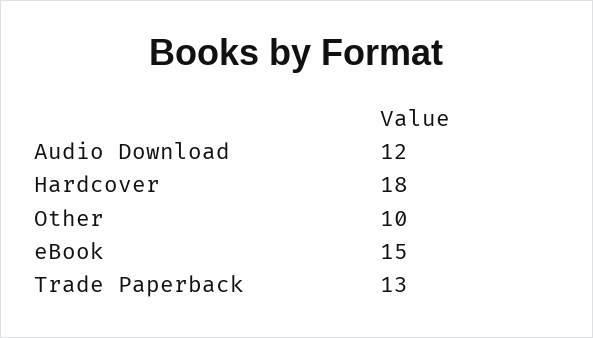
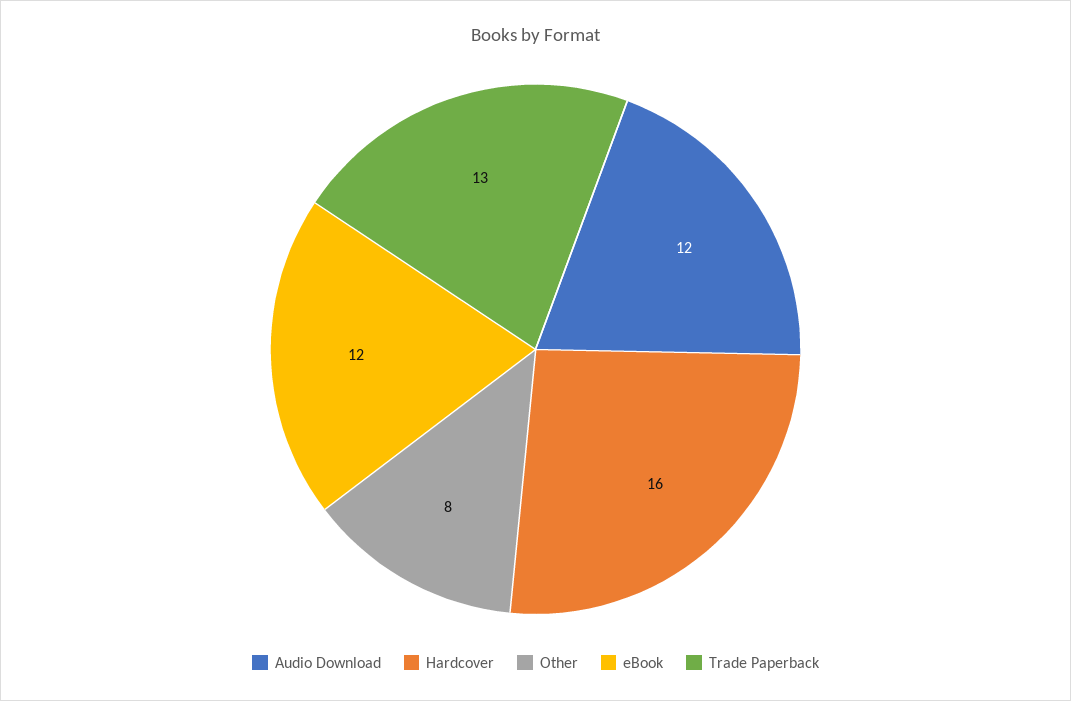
  {
    "Audio Download": 12,
-   "Hardcover": 18,
+   "Hardcover": 16,
-   "Other": 10,
+   "Other": 8,
-   "eBook": 15,
+   "eBook": 12,
    "Trade Paperback": 13
  }

